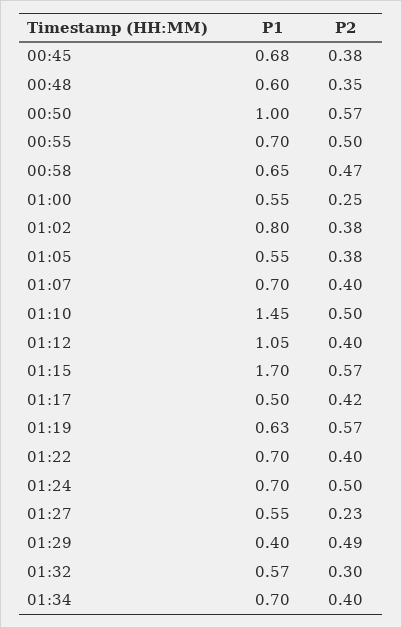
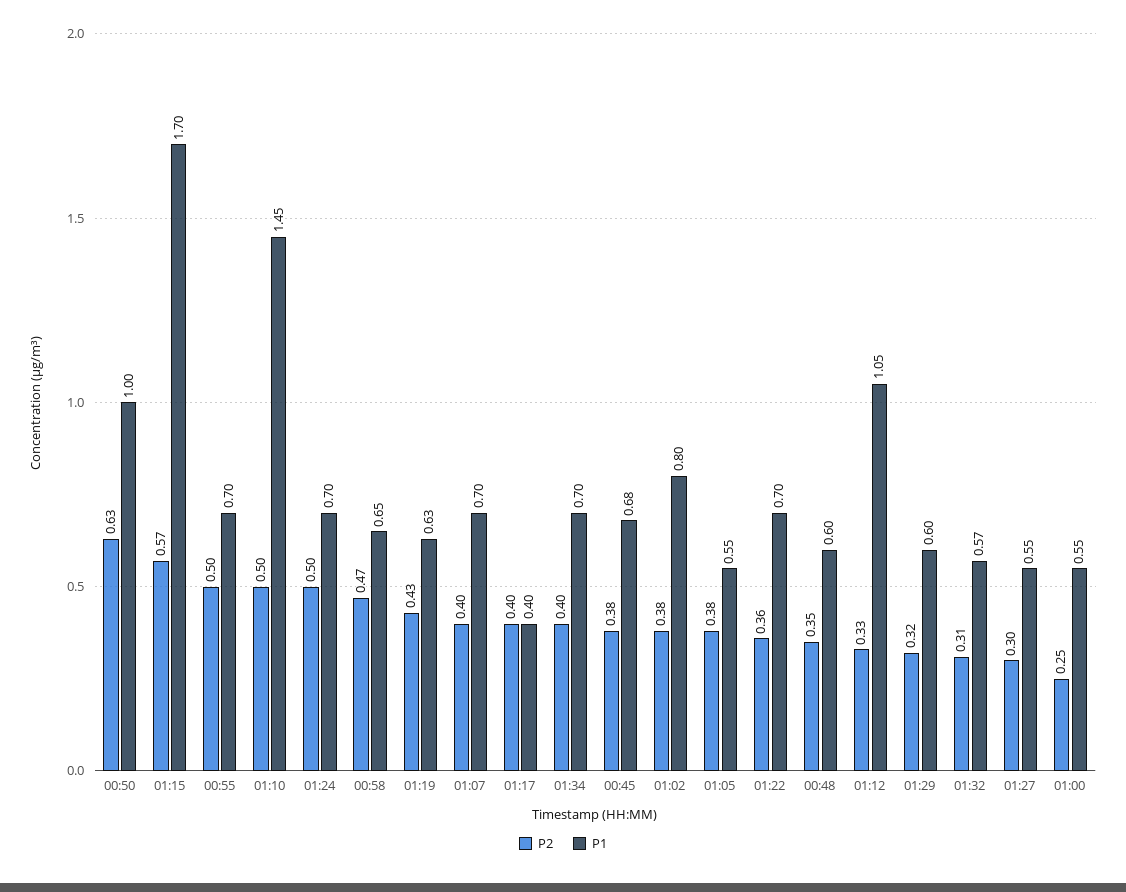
  {
    "P1": {
      "00:45": 0.68,
      "00:48": 0.6,
      "00:50": 1,
      "00:55": 0.7,
      "00:58": 0.65,
      "01:00": 0.55,
      "01:02": 0.8,
      "01:05": 0.55,
      "01:07": 0.7,
      "01:10": 1.45,
      "01:12": 1.05,
      "01:15": 1.7,
-     "01:17": 0.5,
+     "01:17": 0.4,
      "01:19": 0.63,
      "01:22": 0.7,
      "01:24": 0.7,
      "01:27": 0.55,
-     "01:29": 0.4,
+     "01:29": 0.6,
      "01:32": 0.57,
      "01:34": 0.7
    },
    "P2": {
      "00:45": 0.38,
      "00:48": 0.35,
-     "00:50": 0.57,
+     "00:50": 0.63,
      "00:55": 0.5,
      "00:58": 0.47,
      "01:00": 0.25,
      "01:02": 0.38,
      "01:05": 0.38,
      "01:07": 0.4,
      "01:10": 0.5,
-     "01:12": 0.4,
+     "01:12": 0.33,
      "01:15": 0.57,
-     "01:17": 0.42,
+     "01:17": 0.4,
-     "01:19": 0.57,
+     "01:19": 0.43,
-     "01:22": 0.4,
+     "01:22": 0.36,
      "01:24": 0.5,
-     "01:27": 0.23,
+     "01:27": 0.3,
-     "01:29": 0.49,
+     "01:29": 0.32,
-     "01:32": 0.3,
+     "01:32": 0.31,
      "01:34": 0.4
    }
  }

